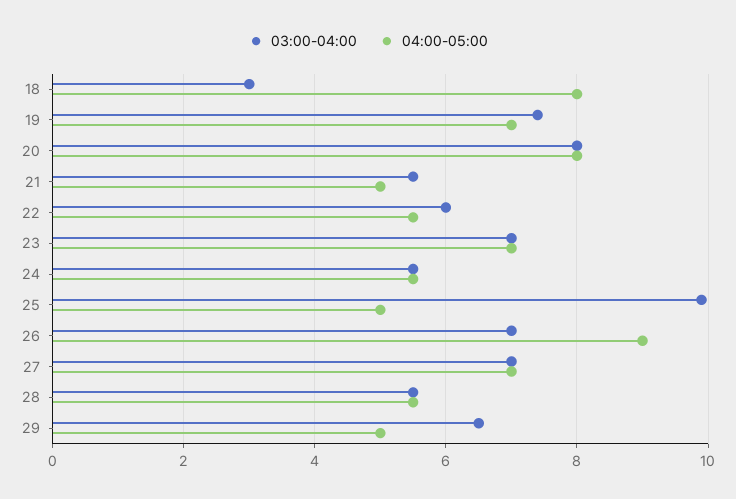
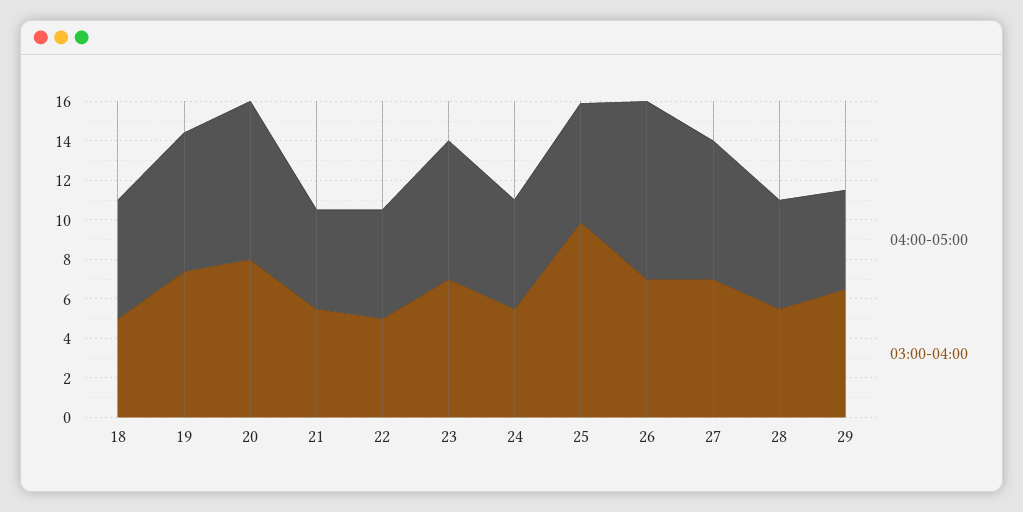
  {
    "03:00-04:00": {
-     "18": 3,
+     "18": 5,
      "19": 7.5,
      "20": 8,
      "21": 5.5,
-     "22": 6,
+     "22": 5,
      "23": 7,
      "24": 5.5,
      "25": 10,
      "26": 7,
      "27": 7,
      "28": 5.5,
      "29": 6.5
    },
    "04:00-05:00": {
-     "18": 8,
+     "18": 6,
      "19": 7,
      "20": 8,
      "21": 5,
      "22": 5.5,
      "23": 7,
      "24": 5.5,
-     "25": 5,
+     "25": 6,
      "26": 9,
      "27": 7,
      "28": 5.5,
      "29": 5
    }
  }

